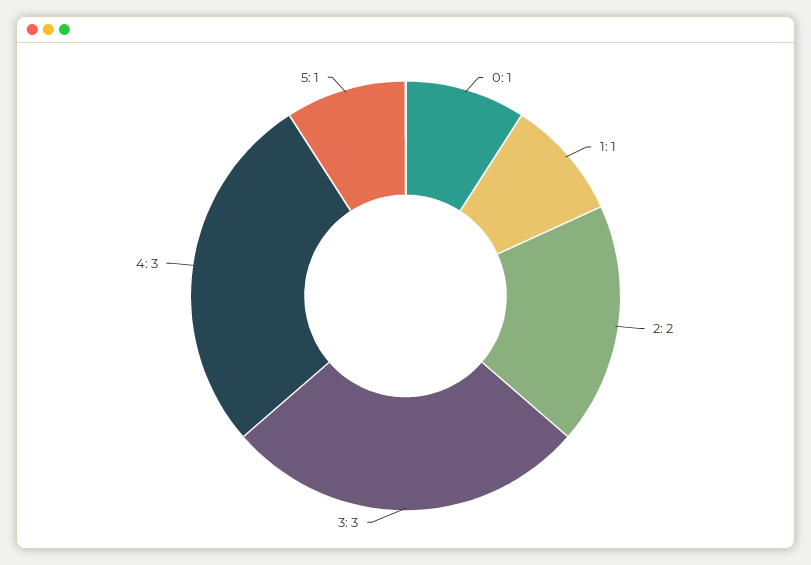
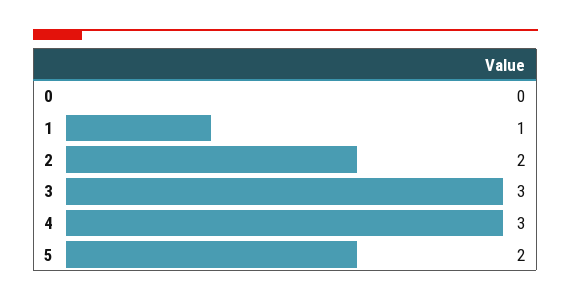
  {
-   "0": 1,
+   "0": 0,
    "1": 1,
    "2": 2,
    "3": 3,
    "4": 3,
-   "5": 1
+   "5": 2
  }

